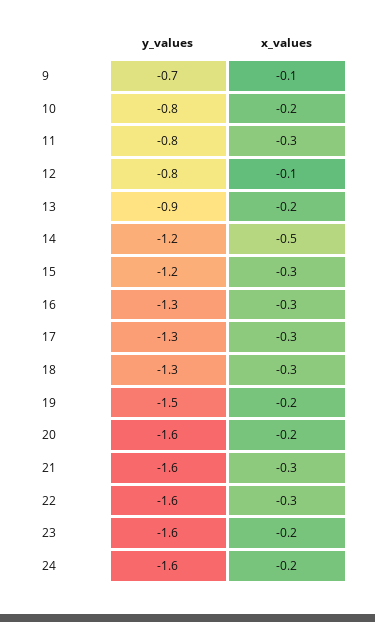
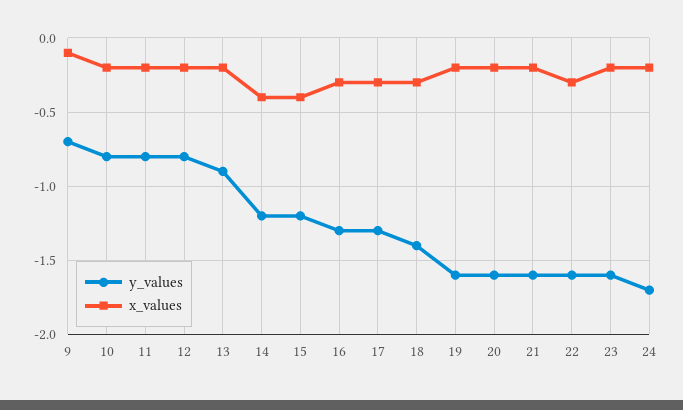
  {
    "y_values": {
      "9": -0.7,
      "10": -0.8,
      "11": -0.8,
      "12": -0.8,
      "13": -0.9,
      "14": -1.2,
      "15": -1.2,
      "16": -1.3,
      "17": -1.3,
-     "18": -1.3,
+     "18": -1.4,
-     "19": -1.5,
+     "19": -1.6,
      "20": -1.6,
      "21": -1.6,
      "22": -1.6,
      "23": -1.6,
-     "24": -1.6
+     "24": -1.7
    },
    "x_values": {
      "9": -0.1,
      "10": -0.2,
-     "11": -0.3,
+     "11": -0.2,
-     "12": -0.1,
+     "12": -0.2,
      "13": -0.2,
-     "14": -0.5,
+     "14": -0.4,
-     "15": -0.3,
+     "15": -0.4,
      "16": -0.3,
      "17": -0.3,
      "18": -0.3,
      "19": -0.2,
      "20": -0.2,
-     "21": -0.3,
+     "21": -0.2,
      "22": -0.3,
      "23": -0.2,
      "24": -0.2
    }
  }

